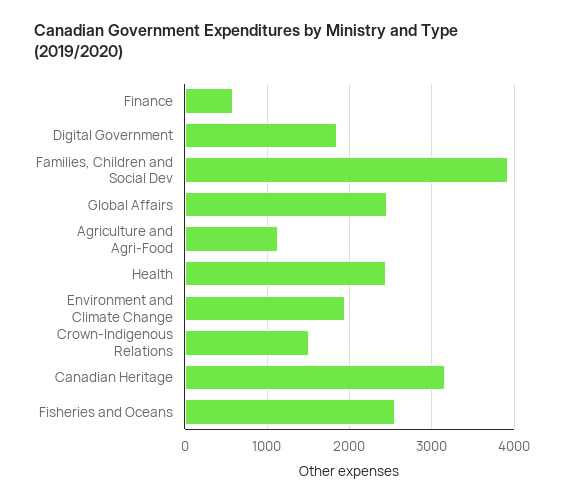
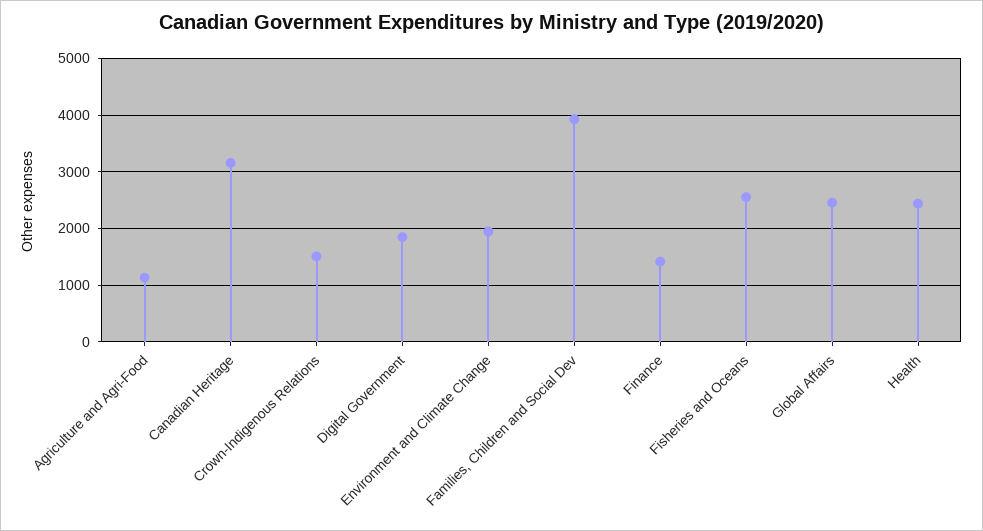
  {
-   "Finance": 600,
+   "Finance": 1400,
    "Digital Government": 1800,
    "Families, Children and Social Dev": 3900,
    "Global Affairs": 2500,
    "Agriculture and Agri-Food": 1100,
    "Health": 2400,
    "Environment and Climate Change": 1900,
    "Crown-Indigenous Relations": 1500,
    "Canadian Heritage": 3200,
    "Fisheries and Oceans": 2600
  }

